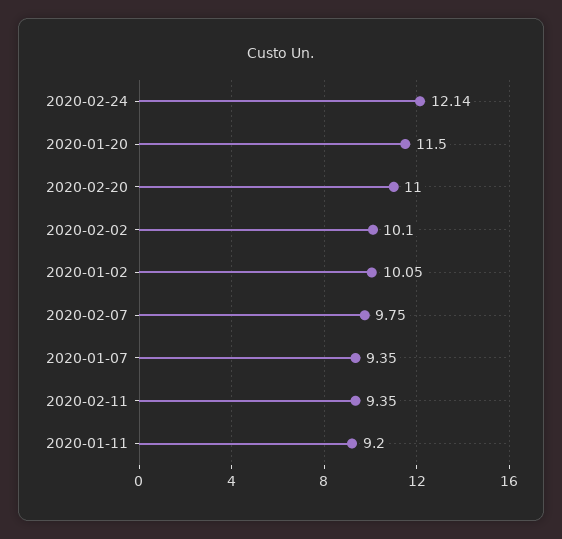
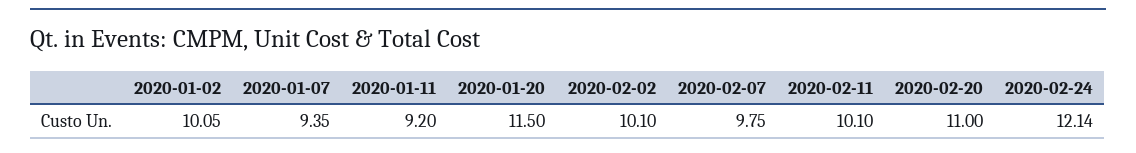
  {
    "2020-02-24": 12.14,
    "2020-01-20": 11.5,
    "2020-02-20": 11,
    "2020-02-02": 10.1,
    "2020-01-02": 10.05,
    "2020-02-07": 9.75,
    "2020-01-07": 9.35,
-   "2020-02-11": 9.35,
+   "2020-02-11": 10.1,
    "2020-01-11": 9.2
  }

